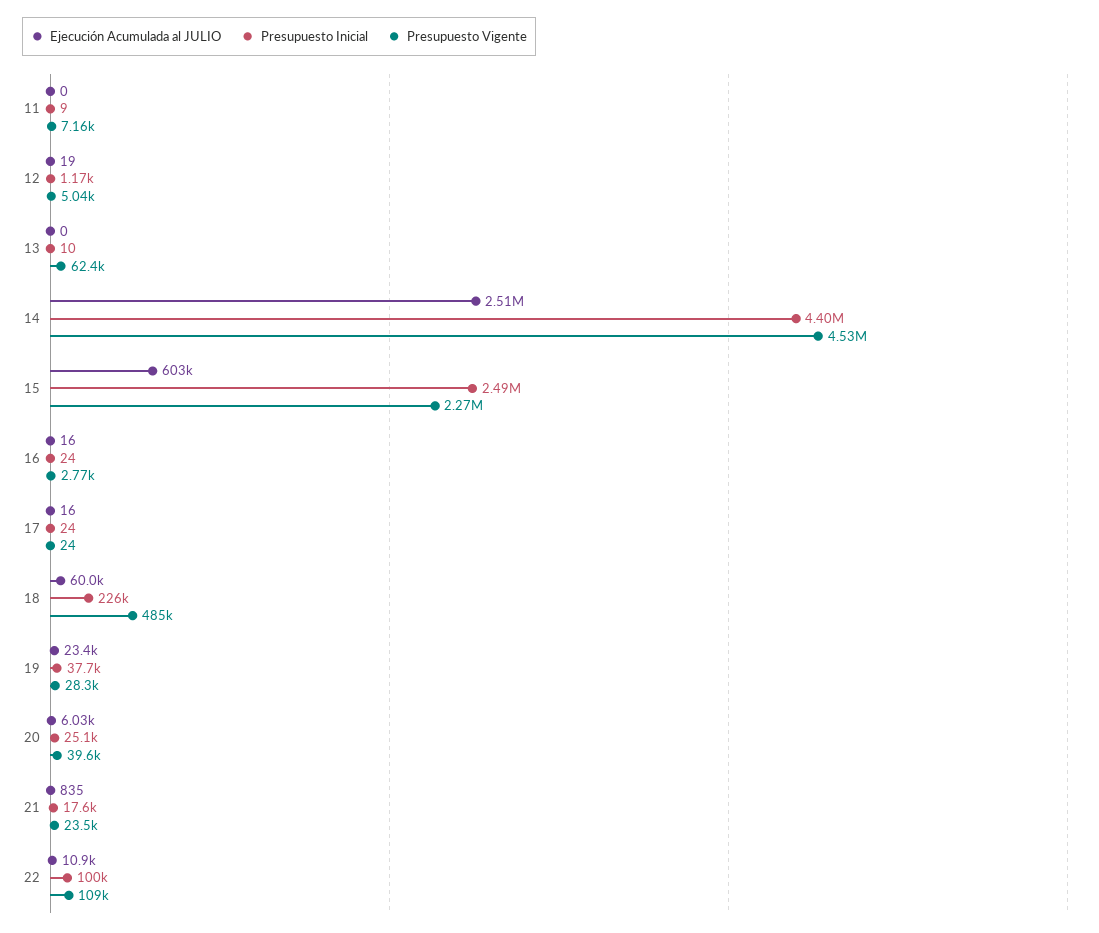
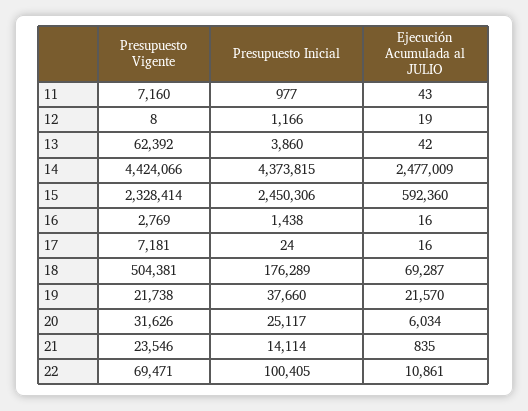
  {
    "Ejecución Acumulada al JULIO": {
-     "11": 0,
+     "11": 43,
      "12": 19,
-     "13": 0,
+     "13": 42,
-     "14": 2510000,
+     "14": 2477009,
-     "15": 603000,
+     "15": 592360,
      "16": 16,
      "17": 16,
-     "18": 60000,
+     "18": 69287,
-     "19": 23400,
+     "19": 21570,
      "20": 6034,
      "21": 835,
      "22": 10861
    },
    "Presupuesto Inicial": {
-     "11": 9,
+     "11": 977,
      "12": 1166,
-     "13": 10,
+     "13": 3860,
-     "14": 4400000,
+     "14": 4373815,
-     "15": 2490000,
+     "15": 2450306,
-     "16": 24,
+     "16": 1438,
      "17": 24,
-     "18": 226000,
+     "18": 176289,
      "19": 37660,
      "20": 25117,
-     "21": 17600,
+     "21": 14114,
      "22": 100405
    },
    "Presupuesto Vigente": {
      "11": 7160,
-     "12": 5040,
+     "12": 8,
      "13": 62392,
-     "14": 4530000,
+     "14": 4424066,
-     "15": 2270000,
+     "15": 2328414,
      "16": 2769,
-     "17": 24,
+     "17": 7181,
-     "18": 485000,
+     "18": 504381,
-     "19": 28300,
+     "19": 21738,
-     "20": 39600,
+     "20": 31626,
      "21": 23546,
-     "22": 109000
+     "22": 69471
    }
  }

